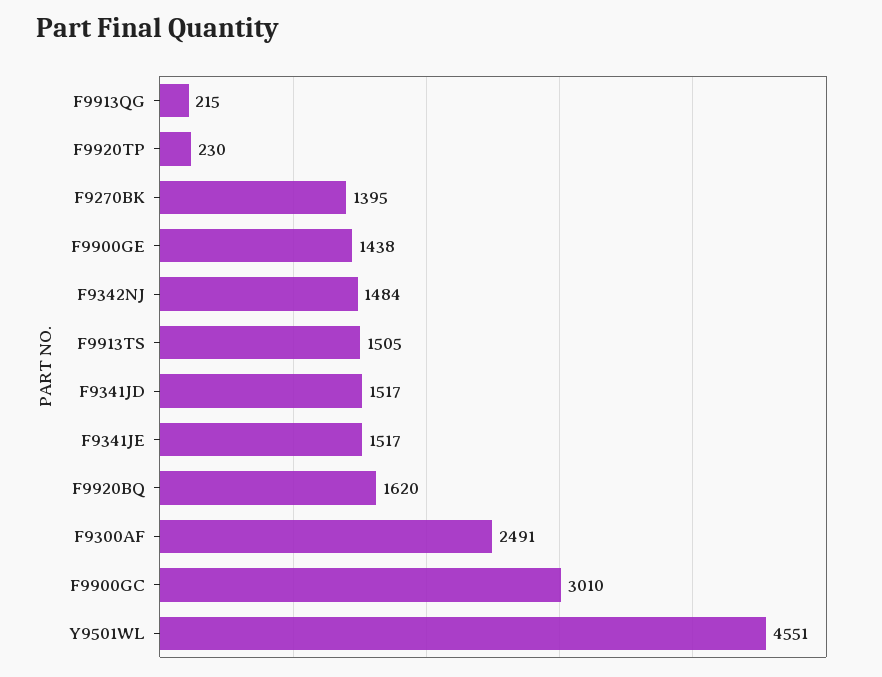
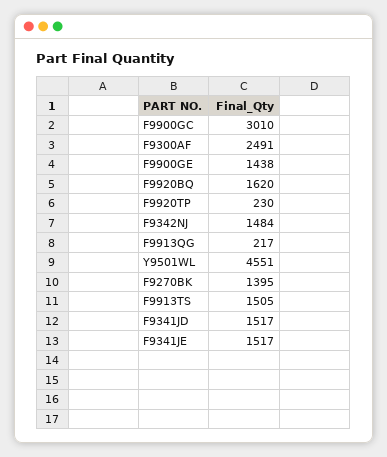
  {
-   "F9913QG": 215,
+   "F9913QG": 217,
    "F9920TP": 230,
    "F9270BK": 1395,
    "F9900GE": 1438,
    "F9342NJ": 1484,
    "F9913TS": 1505,
    "F9341JD": 1517,
    "F9341JE": 1517,
    "F9920BQ": 1620,
    "F9300AF": 2491,
    "F9900GC": 3010,
    "Y9501WL": 4551
  }

